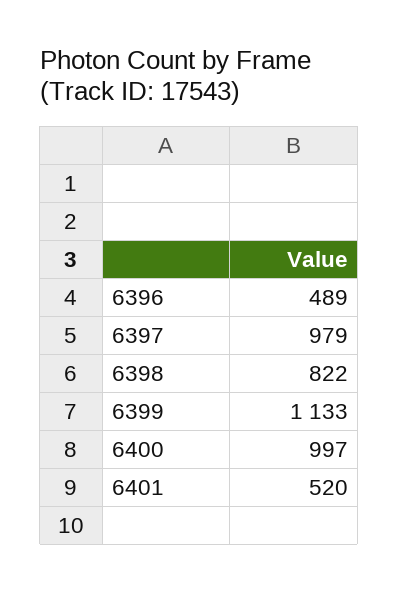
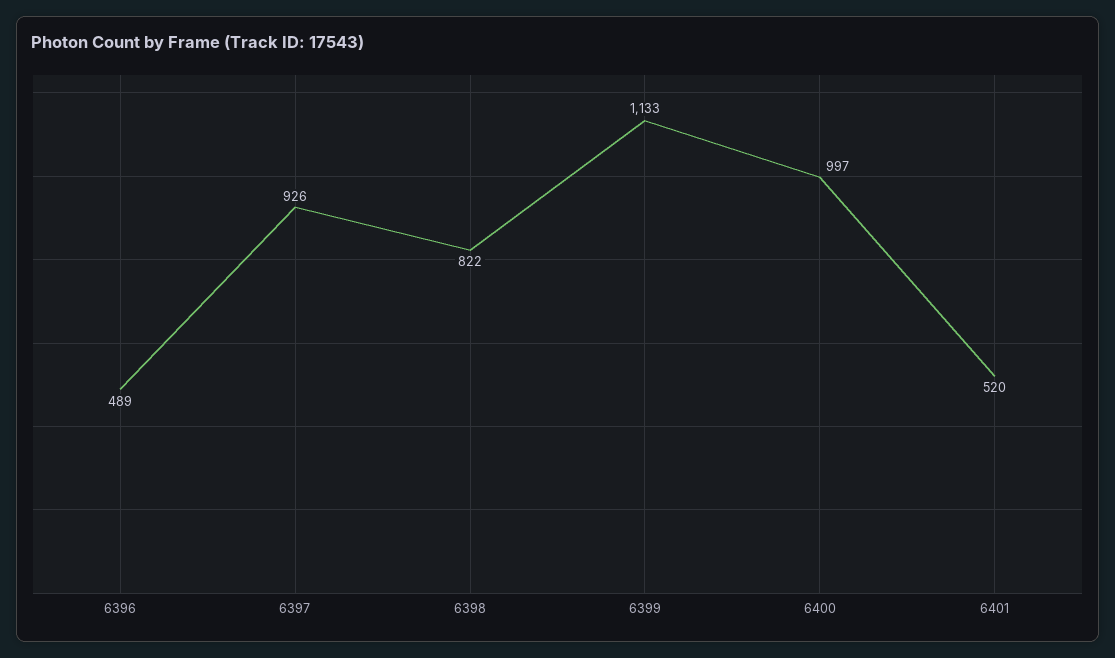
  {
    "6396": 489,
-   "6397": 979,
+   "6397": 926,
    "6398": 822,
    "6399": 1133,
    "6400": 997,
    "6401": 520
  }

